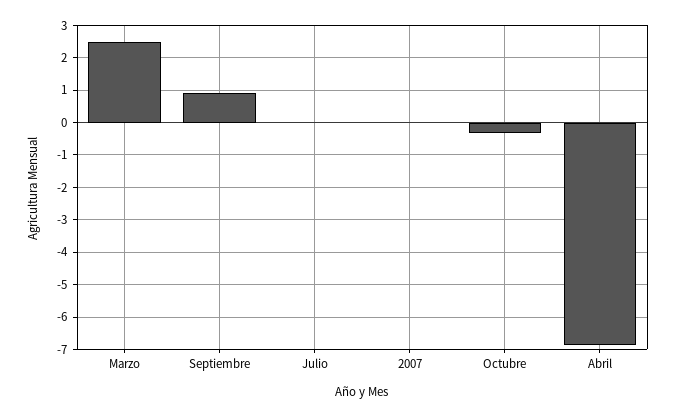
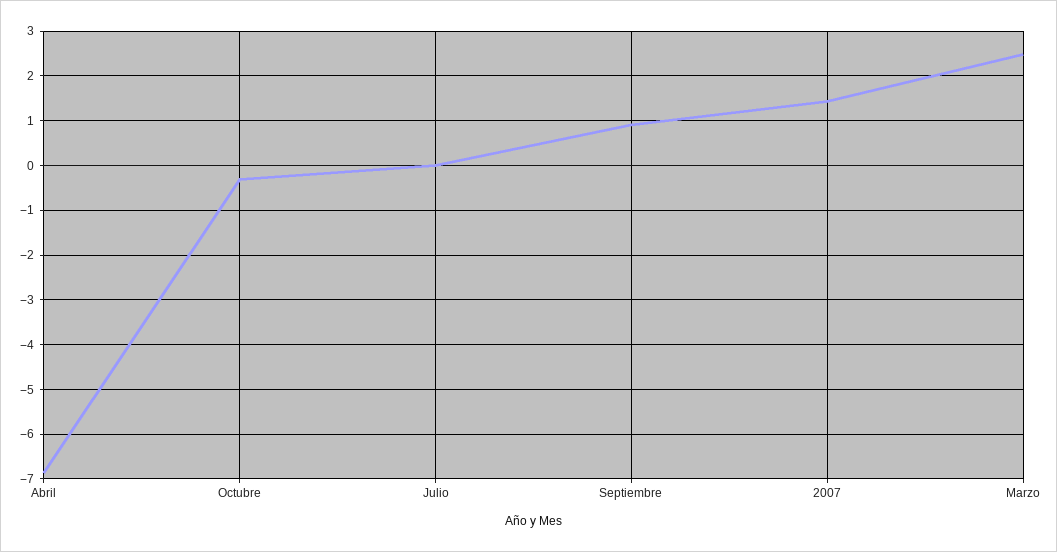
  {
    "Marzo": 2.4,
    "Septiembre": 1,
    "Julio": 0,
-   "2007": 0,
+   "2007": 1.4,
    "Octubre": -0.4,
    "Abril": -6.8
  }

